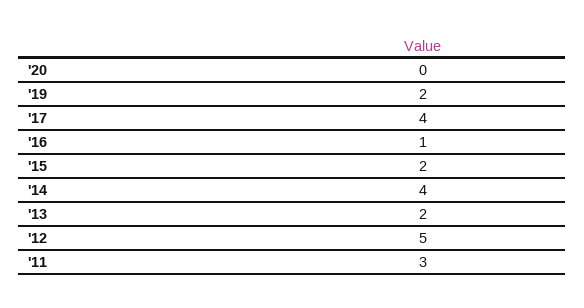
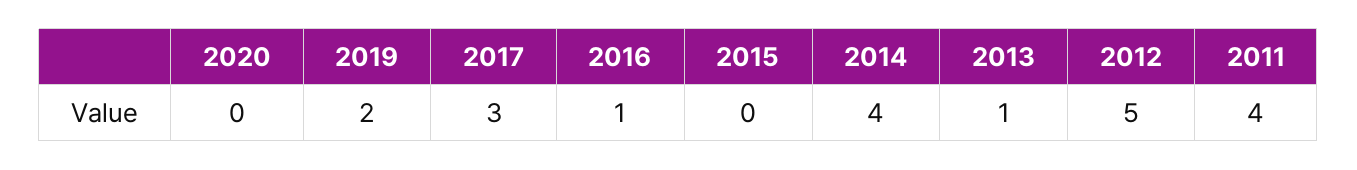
  {
    "'20": 0,
    "'19": 2,
-   "'17": 4,
+   "'17": 3,
    "'16": 1,
-   "'15": 2,
+   "'15": 0,
    "'14": 4,
-   "'13": 2,
+   "'13": 1,
    "'12": 5,
-   "'11": 3
+   "'11": 4
  }

